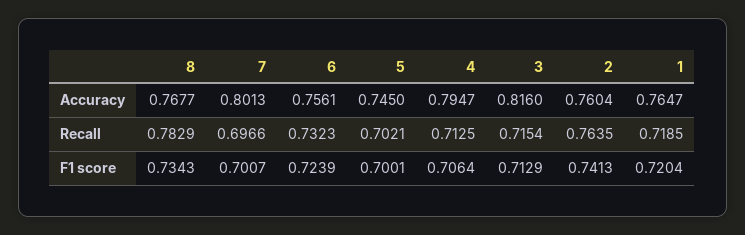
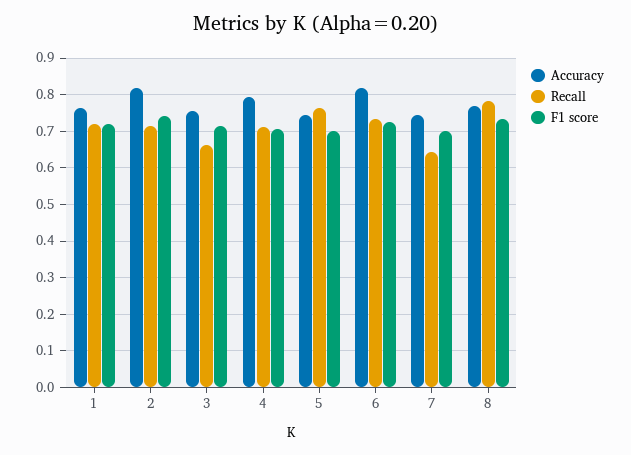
  {
    "Accuracy": {
      "8": 0.7677,
-     "7": 0.8013,
+     "7": 0.74,
-     "6": 0.7561,
+     "6": 0.82,
      "5": 0.745,
      "4": 0.7947,
-     "3": 0.816,
+     "3": 0.76,
-     "2": 0.7604,
+     "2": 0.82,
      "1": 0.7647
    },
    "Recall": {
      "8": 0.7829,
-     "7": 0.6966,
+     "7": 0.64,
      "6": 0.7323,
-     "5": 0.7021,
+     "5": 0.76,
      "4": 0.7125,
-     "3": 0.7154,
+     "3": 0.66,
-     "2": 0.7635,
+     "2": 0.72,
      "1": 0.7185
    },
    "F1 score": {
      "8": 0.7343,
      "7": 0.7007,
      "6": 0.7239,
      "5": 0.7001,
      "4": 0.7064,
      "3": 0.7129,
      "2": 0.7413,
      "1": 0.7204
    }
  }

